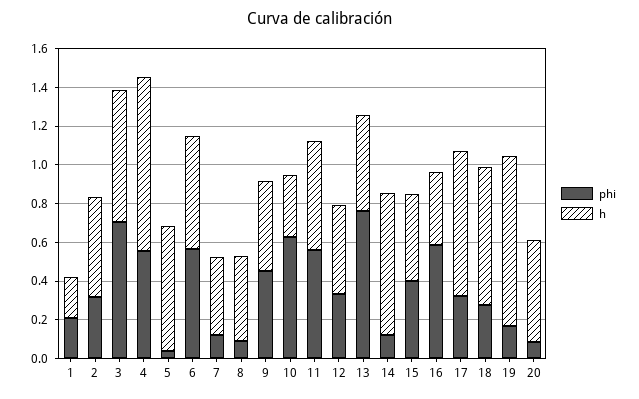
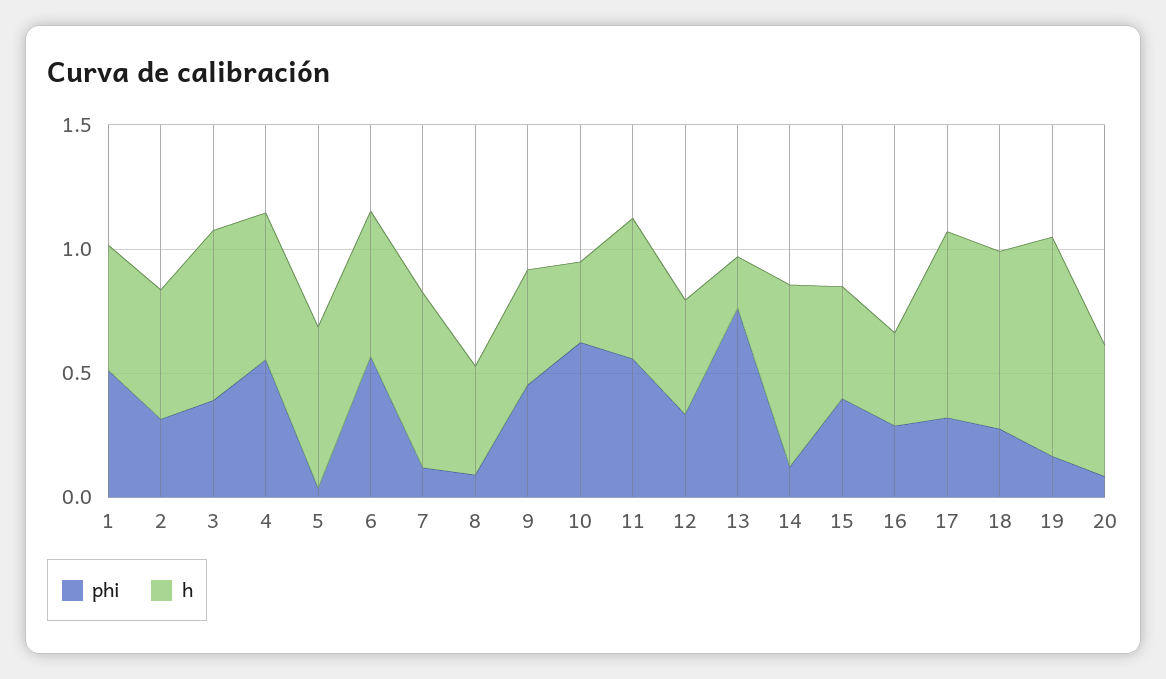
  {
    "phi": {
-     "1": 0.2,
+     "1": 0.5,
      "2": 0.3,
-     "3": 0.7,
+     "3": 0.4,
      "4": 0.55,
      "5": 0.05,
      "6": 0.55,
      "7": 0.1,
      "8": 0.1,
      "9": 0.45,
      "10": 0.65,
      "11": 0.55,
      "12": 0.35,
      "13": 0.75,
      "14": 0.1,
      "15": 0.4,
-     "16": 0.6,
+     "16": 0.3,
      "17": 0.3,
      "18": 0.3,
      "19": 0.15,
      "20": 0.1
    },
    "h": {
-     "1": 0.2,
+     "1": 0.5,
      "2": 0.5,
      "3": 0.7,
-     "4": 0.9,
+     "4": 0.6,
      "5": 0.65,
      "6": 0.6,
-     "7": 0.4,
+     "7": 0.7,
      "8": 0.45,
      "9": 0.45,
      "10": 0.3,
      "11": 0.55,
      "12": 0.45,
-     "13": 0.5,
+     "13": 0.2,
      "14": 0.75,
      "15": 0.45,
      "16": 0.35,
      "17": 0.75,
      "18": 0.7,
      "19": 0.9,
      "20": 0.55
    }
  }

